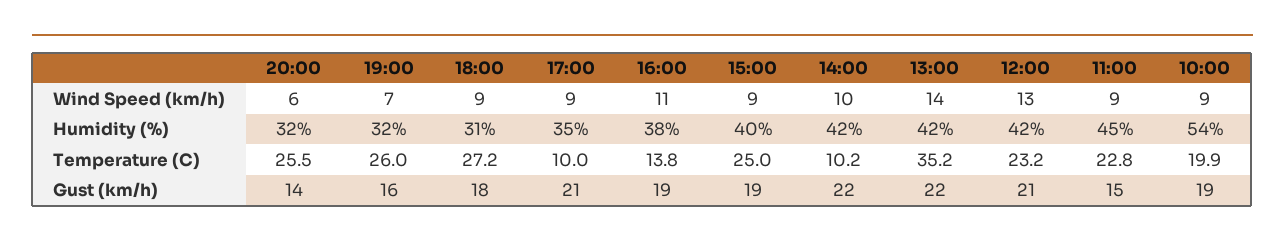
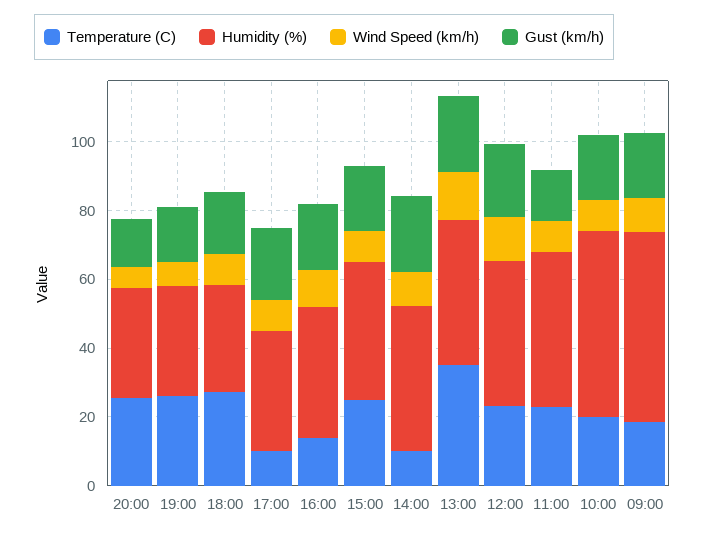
  {
    "Wind Speed (km/h)": {
      "20:00": 6,
      "19:00": 7,
      "18:00": 9,
      "17:00": 9,
      "16:00": 11,
      "15:00": 9,
      "14:00": 10,
      "13:00": 14,
      "12:00": 13,
      "11:00": 9,
-     "10:00": 9
+     "10:00": 9,
+     "09:00": 10
    },
    "Humidity (%)": {
      "20:00": 32,
      "19:00": 32,
      "18:00": 31,
      "17:00": 35,
      "16:00": 38,
      "15:00": 40,
      "14:00": 42,
      "13:00": 42,
      "12:00": 42,
      "11:00": 45,
-     "10:00": 54
+     "10:00": 54,
+     "09:00": 55
    },
    "Temperature (C)": {
      "20:00": 25.5,
      "19:00": 26,
      "18:00": 27.2,
      "17:00": 10,
      "16:00": 13.8,
      "15:00": 25,
      "14:00": 10.2,
      "13:00": 35.2,
      "12:00": 23.2,
      "11:00": 22.8,
-     "10:00": 19.9
+     "10:00": 19.9,
+     "09:00": 20
    },
    "Gust (km/h)": {
      "20:00": 14,
      "19:00": 16,
      "18:00": 18,
      "17:00": 21,
      "16:00": 19,
      "15:00": 19,
      "14:00": 22,
      "13:00": 22,
      "12:00": 21,
      "11:00": 15,
-     "10:00": 19
+     "10:00": 19,
+     "09:00": 20
    }
  }

